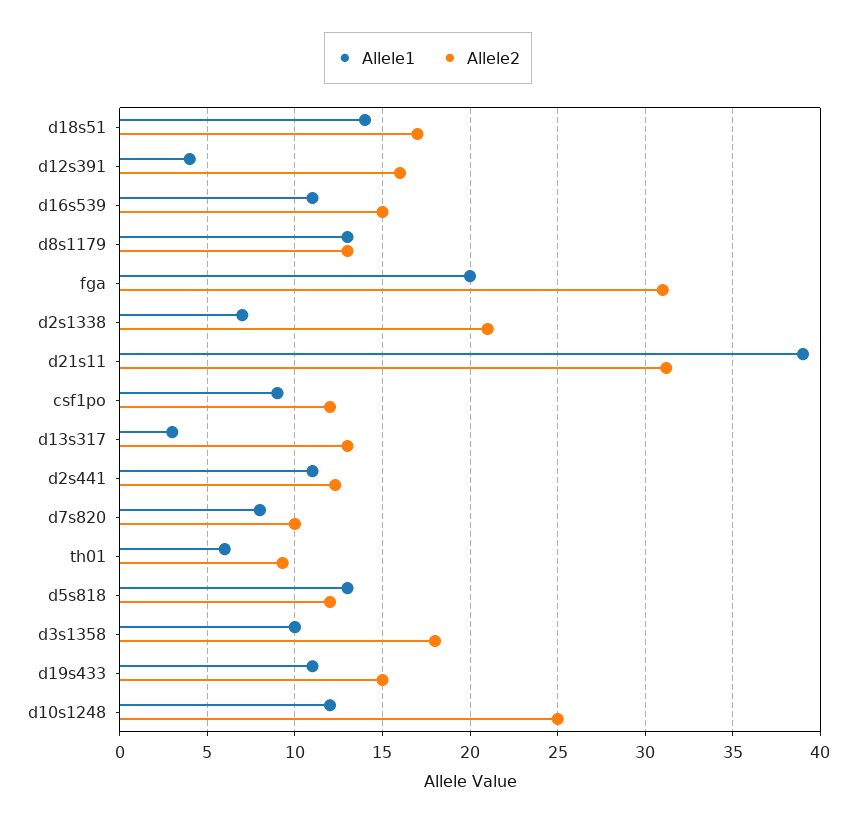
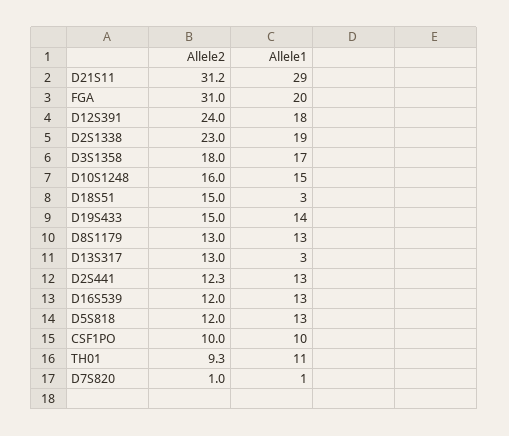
  {
    "Allele1": {
-     "d18s51": 14,
+     "d18s51": 3,
-     "d12s391": 4,
+     "d12s391": 18,
-     "d16s539": 11,
+     "d16s539": 13,
      "d8s1179": 13,
      "fga": 20,
-     "d2s1338": 7,
+     "d2s1338": 19,
-     "d21s11": 39,
+     "d21s11": 29,
-     "csf1po": 9,
+     "csf1po": 10,
      "d13s317": 3,
-     "d2s441": 11,
+     "d2s441": 13,
-     "d7s820": 8,
+     "d7s820": 1,
-     "th01": 6,
+     "th01": 11,
      "d5s818": 13,
-     "d3s1358": 10,
+     "d3s1358": 17,
-     "d19s433": 11,
+     "d19s433": 14,
-     "d10s1248": 12
+     "d10s1248": 15
    },
    "Allele2": {
-     "d18s51": 17,
+     "d18s51": 15,
-     "d12s391": 16,
+     "d12s391": 24,
-     "d16s539": 15,
+     "d16s539": 12,
      "d8s1179": 13,
      "fga": 31,
-     "d2s1338": 21,
+     "d2s1338": 23,
      "d21s11": 31.2,
-     "csf1po": 12,
+     "csf1po": 10,
      "d13s317": 13,
      "d2s441": 12.3,
-     "d7s820": 10,
+     "d7s820": 1,
      "th01": 9.3,
      "d5s818": 12,
      "d3s1358": 18,
      "d19s433": 15,
-     "d10s1248": 25
+     "d10s1248": 16
    }
  }

